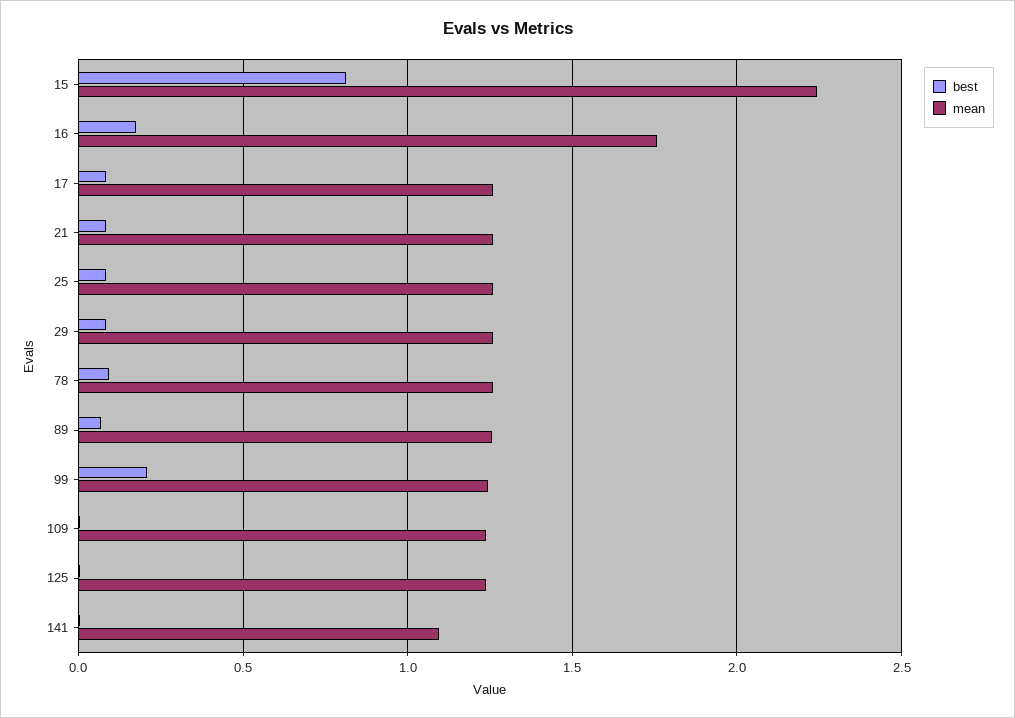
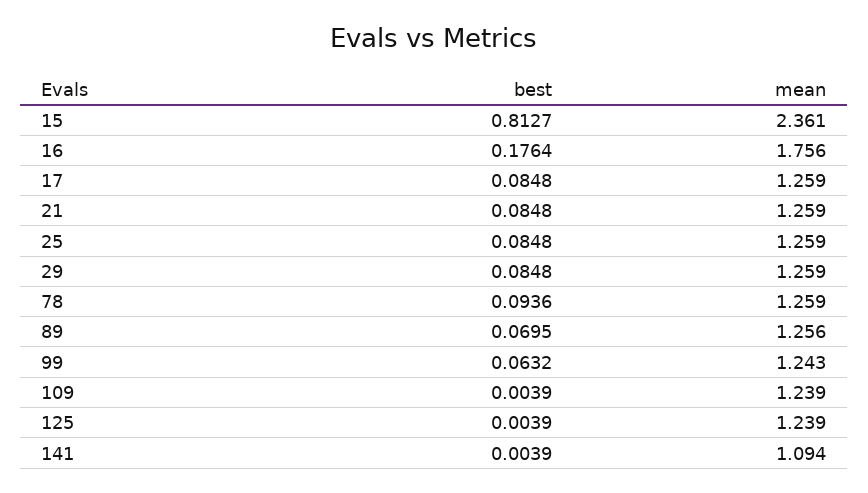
  {
    "best": {
      "15": 0.8127,
      "16": 0.1764,
      "17": 0.0848,
      "21": 0.0848,
      "25": 0.0848,
      "29": 0.0848,
      "78": 0.0936,
      "89": 0.0695,
-     "99": 0.2,
+     "99": 0.0632,
      "109": 0.0039,
      "125": 0.0039,
      "141": 0.0039
    },
    "mean": {
-     "15": 2.25,
+     "15": 2.361,
      "16": 1.756,
      "17": 1.259,
      "21": 1.259,
      "25": 1.259,
      "29": 1.259,
      "78": 1.259,
      "89": 1.256,
      "99": 1.243,
      "109": 1.239,
      "125": 1.239,
      "141": 1.094
    }
  }

